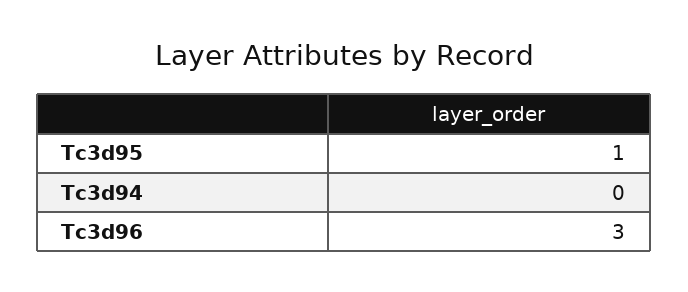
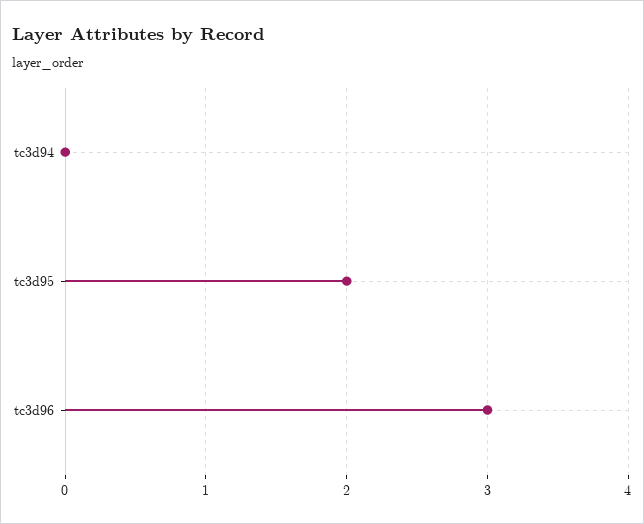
  {
-   "Tc3d95": 1,
+   "Tc3d95": 2,
    "Tc3d94": 0,
    "Tc3d96": 3
  }

